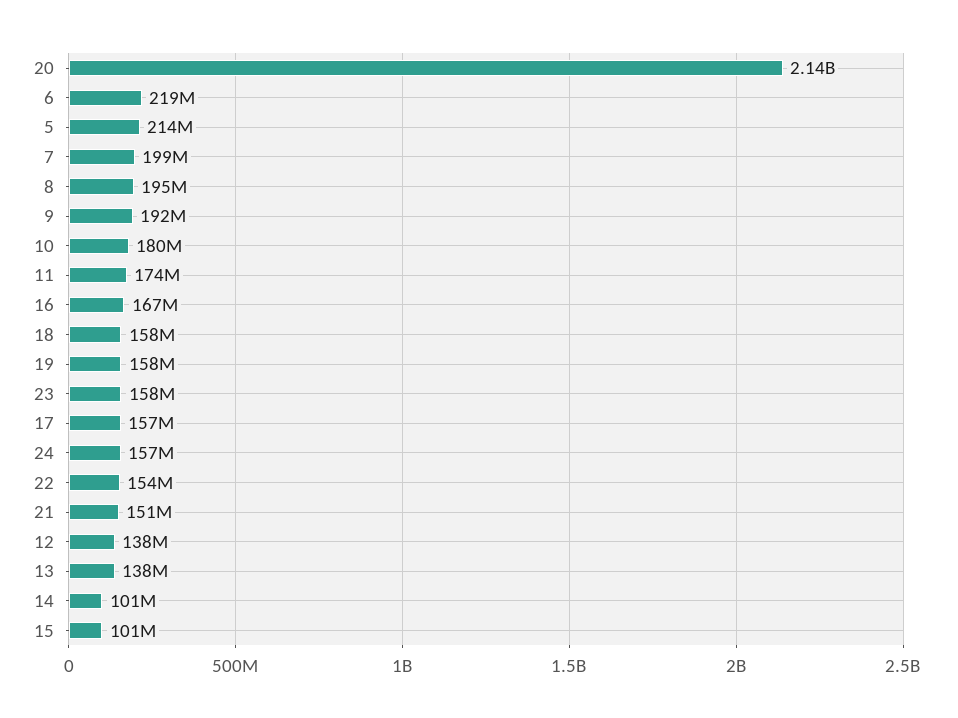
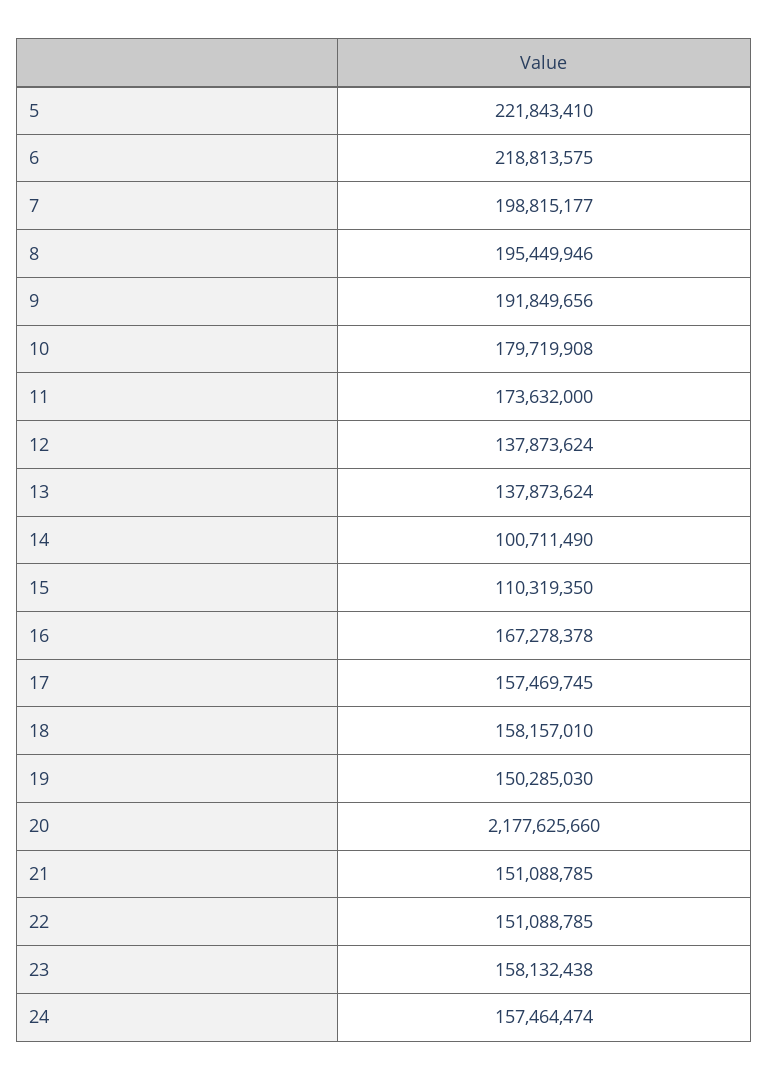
  {
-   "20": 2140000000,
+   "20": 2177625660,
    "6": 218813575,
-   "5": 214000000,
+   "5": 221843410,
    "7": 198815177,
    "8": 195449946,
    "9": 191849656,
    "10": 179719908,
    "11": 173632000,
    "16": 167278378,
    "18": 158157010,
-   "19": 158000000,
+   "19": 150285030,
    "23": 158132438,
    "17": 157469745,
    "24": 157464474,
-   "22": 154000000,
+   "22": 151088785,
    "21": 151088785,
    "12": 137873624,
    "13": 137873624,
    "14": 100711490,
-   "15": 101000000
+   "15": 110319350
  }

